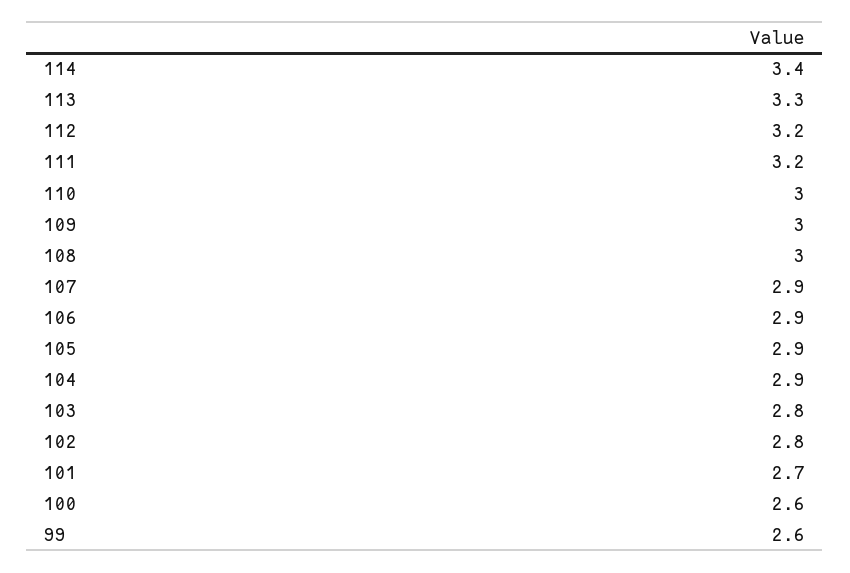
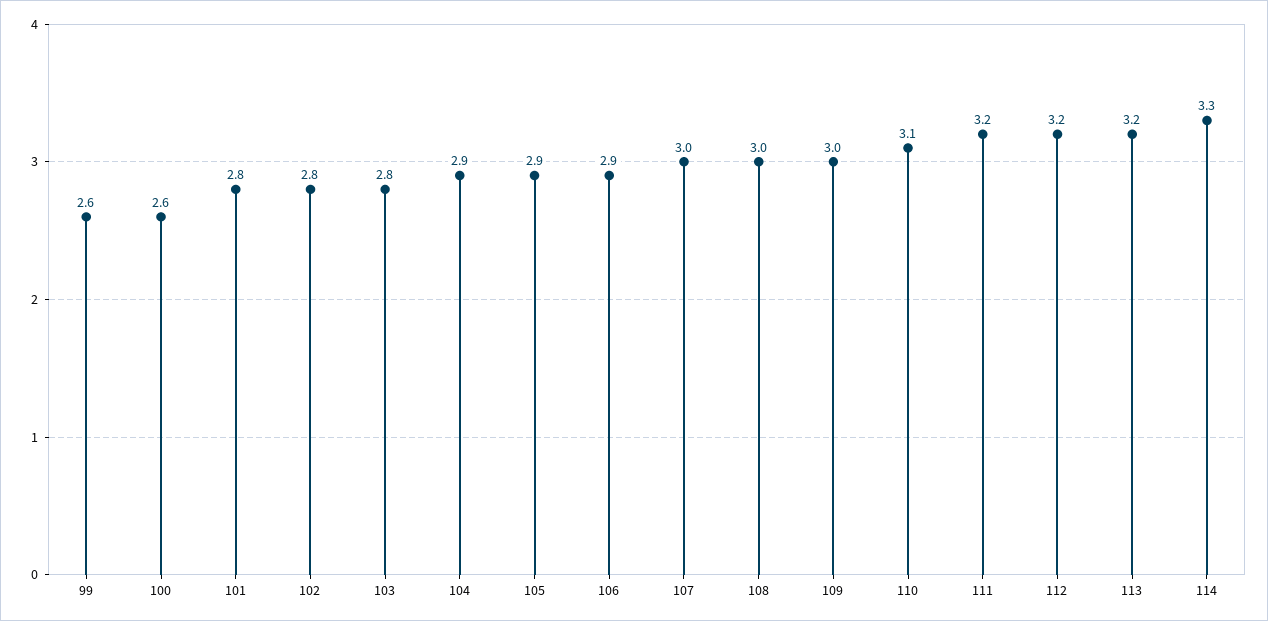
  {
-   "114": 3.4,
+   "114": 3.3,
-   "113": 3.3,
+   "113": 3.2,
    "112": 3.2,
    "111": 3.2,
-   "110": 3,
+   "110": 3.1,
    "109": 3,
    "108": 3,
-   "107": 2.9,
+   "107": 3,
    "106": 2.9,
    "105": 2.9,
    "104": 2.9,
    "103": 2.8,
    "102": 2.8,
-   "101": 2.7,
+   "101": 2.8,
    "100": 2.6,
    "99": 2.6
  }

